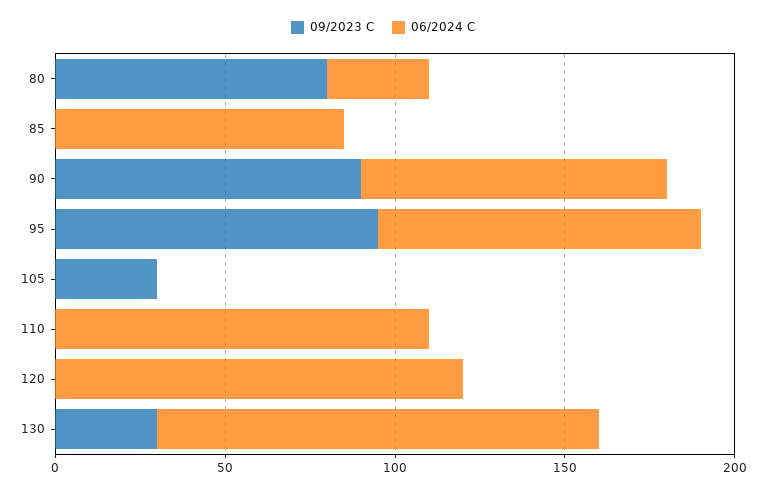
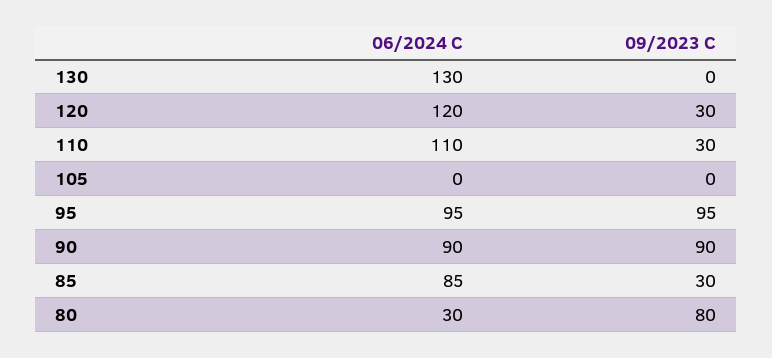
  {
    "09/2023 C": {
      "80": 80,
-     "85": 0,
+     "85": 30,
      "90": 90,
      "95": 95,
-     "105": 30,
+     "105": 0,
-     "110": 0,
+     "110": 30,
-     "120": 0,
+     "120": 30,
-     "130": 30
+     "130": 0
    },
    "06/2024 C": {
      "80": 30,
      "85": 85,
      "90": 90,
      "95": 95,
      "105": 0,
      "110": 110,
      "120": 120,
      "130": 130
    }
  }

